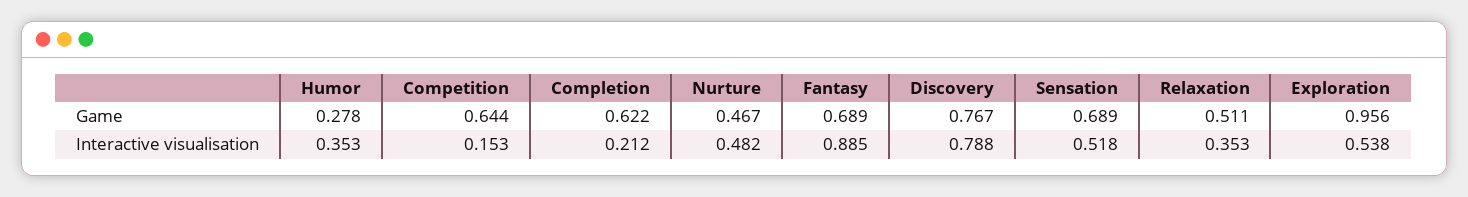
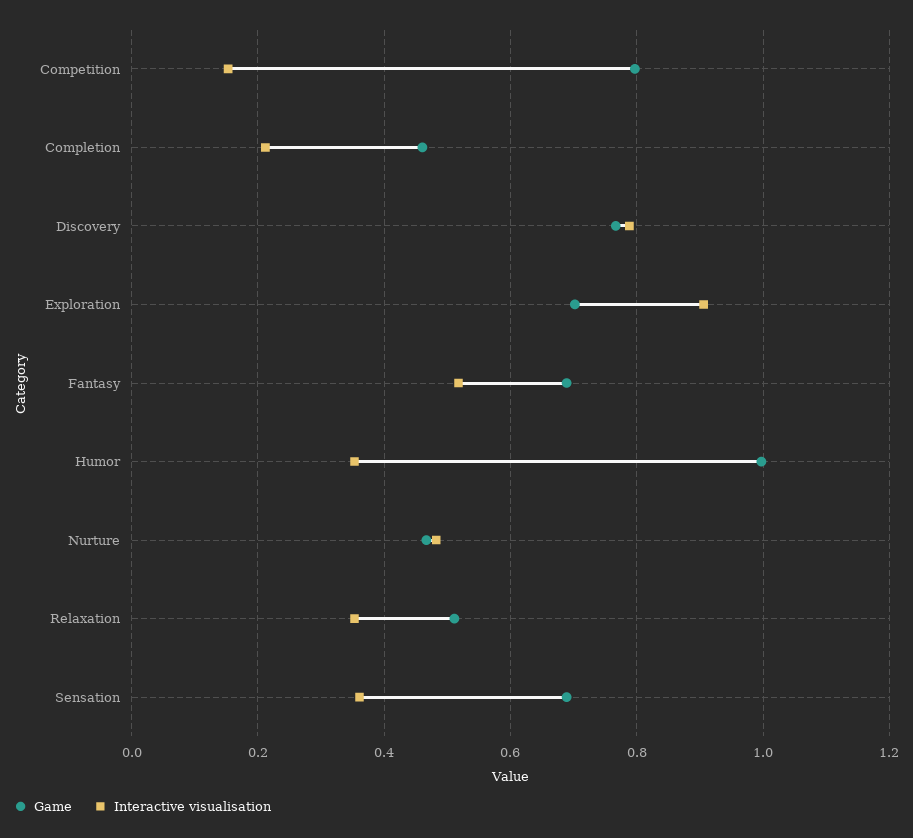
  {
    "Game": {
-     "Humor": 0.278,
+     "Humor": 1,
-     "Competition": 0.644,
+     "Competition": 0.8,
-     "Completion": 0.622,
+     "Completion": 0.46,
      "Nurture": 0.467,
      "Fantasy": 0.689,
      "Discovery": 0.767,
      "Sensation": 0.689,
      "Relaxation": 0.511,
-     "Exploration": 0.956
+     "Exploration": 0.7
    },
    "Interactive visualisation": {
      "Humor": 0.353,
      "Competition": 0.153,
      "Completion": 0.212,
      "Nurture": 0.482,
-     "Fantasy": 0.885,
+     "Fantasy": 0.52,
      "Discovery": 0.788,
-     "Sensation": 0.518,
+     "Sensation": 0.36,
      "Relaxation": 0.353,
-     "Exploration": 0.538
+     "Exploration": 0.9
    }
  }

